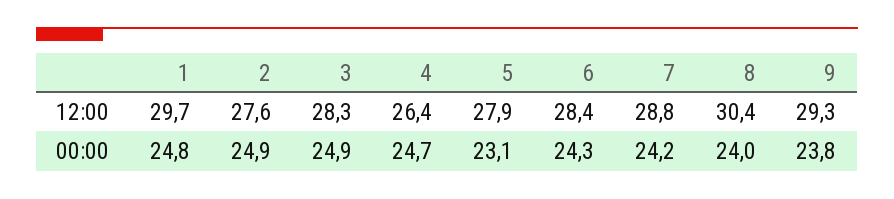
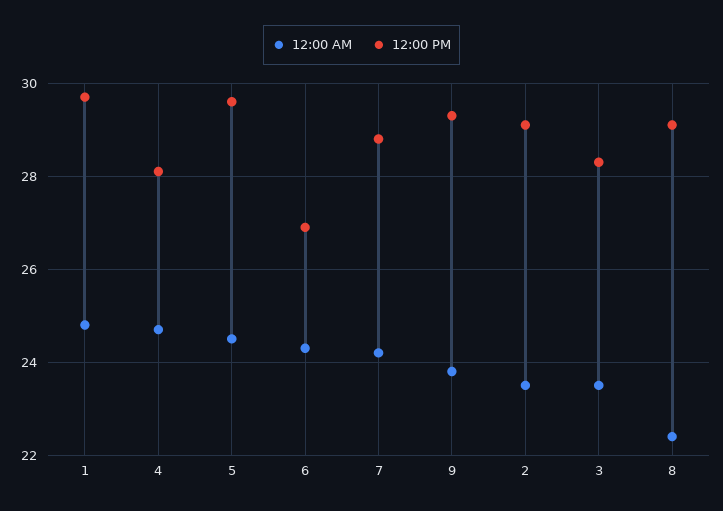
  {
    "12:00": {
      "1": 29.7,
-     "2": 27.6,
+     "2": 29,
      "3": 28.3,
-     "4": 26.4,
+     "4": 28,
-     "5": 27.9,
+     "5": 29.5,
-     "6": 28.4,
+     "6": 27,
      "7": 28.8,
-     "8": 30.4,
+     "8": 29,
      "9": 29.3
    },
    "00:00": {
      "1": 24.8,
-     "2": 24.9,
+     "2": 23.5,
-     "3": 24.9,
+     "3": 23.5,
      "4": 24.7,
-     "5": 23.1,
+     "5": 24.5,
      "6": 24.3,
      "7": 24.2,
-     "8": 24,
+     "8": 22.5,
      "9": 23.8
    }
  }

